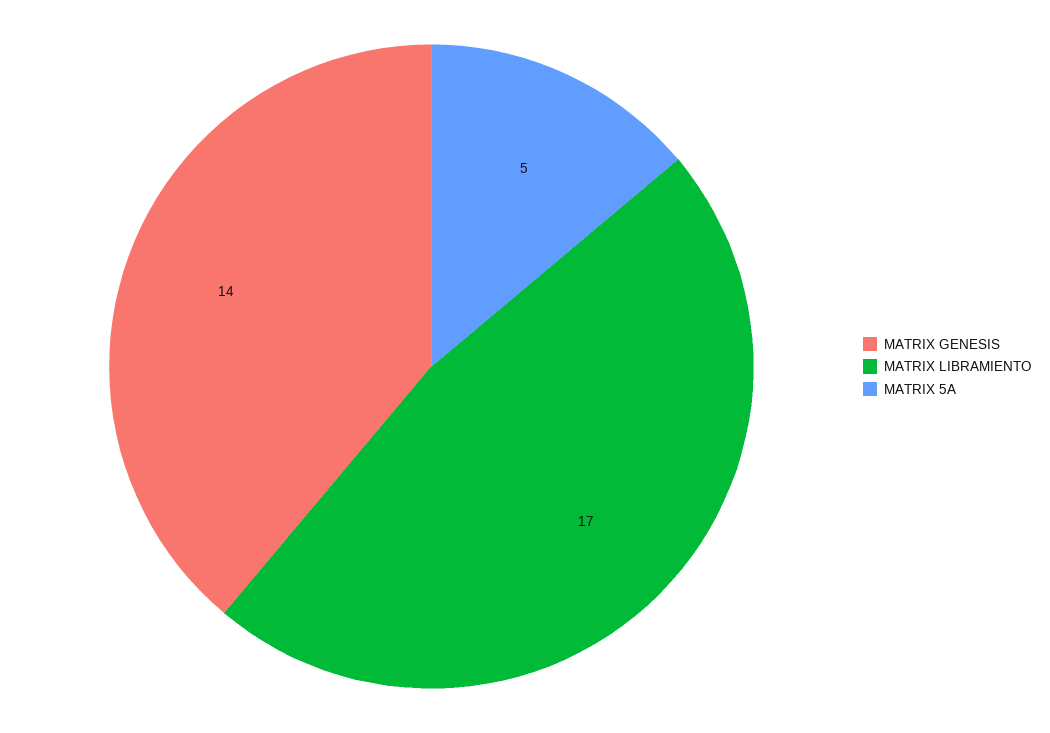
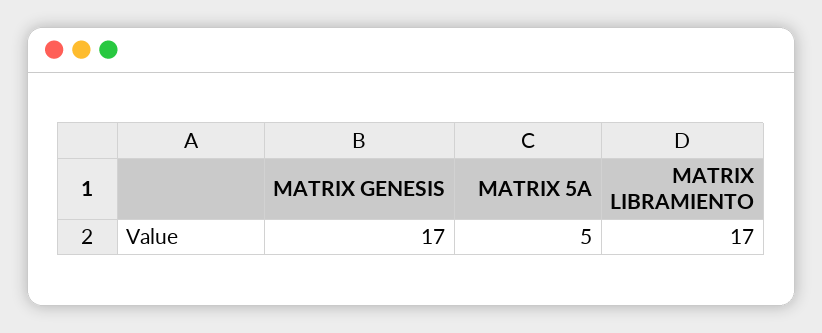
  {
-   "MATRIX GENESIS": 14,
+   "MATRIX GENESIS": 17,
    "MATRIX LIBRAMIENTO": 17,
    "MATRIX 5A": 5
  }

